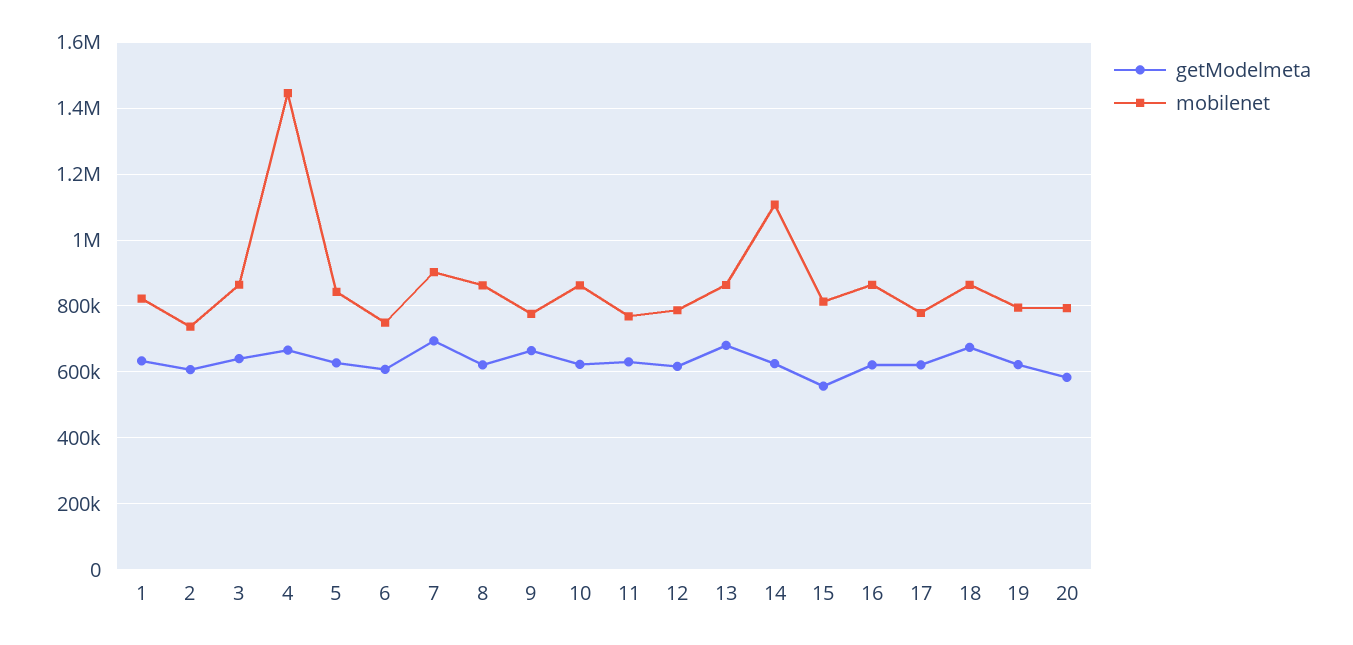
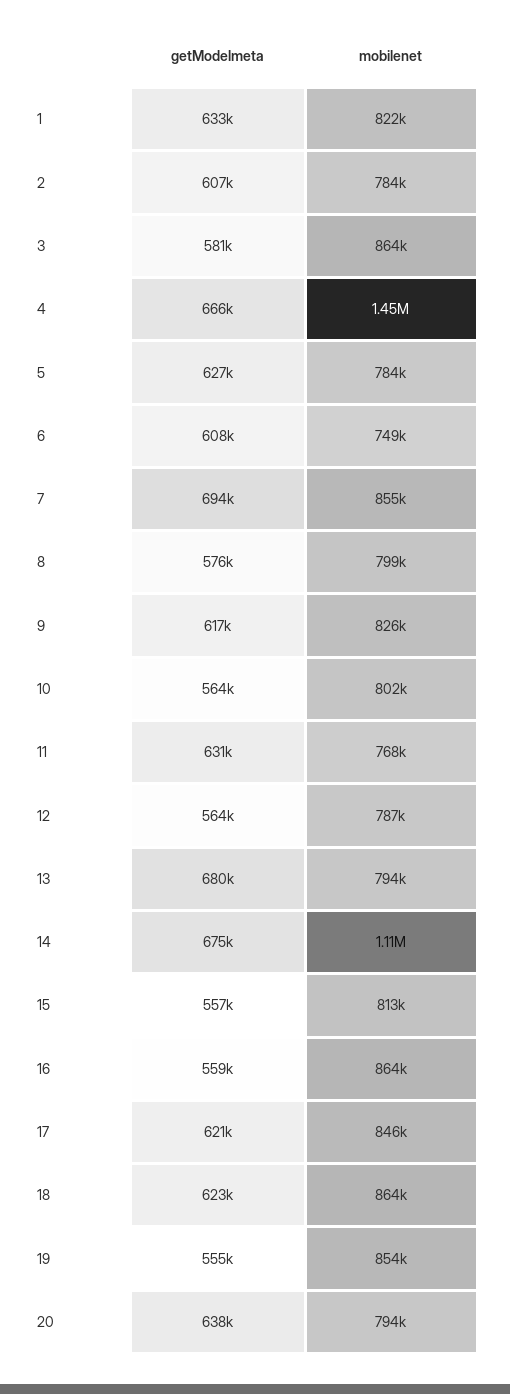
  {
    "getModelmeta": {
      "1": 633000,
      "2": 607000,
-     "3": 640000,
+     "3": 581000,
      "4": 666000,
      "5": 627000,
      "6": 608000,
      "7": 694000,
-     "8": 620000,
+     "8": 576000,
-     "9": 660000,
+     "9": 617000,
-     "10": 620000,
+     "10": 564000,
      "11": 631000,
-     "12": 620000,
+     "12": 564000,
      "13": 680000,
-     "14": 620000,
+     "14": 675000,
      "15": 557000,
-     "16": 620000,
+     "16": 559000,
      "17": 621000,
-     "18": 680000,
+     "18": 623000,
-     "19": 620000,
+     "19": 555000,
-     "20": 580000
+     "20": 638000
    },
    "mobilenet": {
      "1": 822000,
-     "2": 740000,
+     "2": 784000,
      "3": 864000,
      "4": 1450000,
-     "5": 840000,
+     "5": 784000,
      "6": 749000,
-     "7": 900000,
+     "7": 855000,
-     "8": 860000,
+     "8": 799000,
-     "9": 780000,
+     "9": 826000,
-     "10": 860000,
+     "10": 802000,
      "11": 768000,
      "12": 787000,
-     "13": 860000,
+     "13": 794000,
      "14": 1110000,
      "15": 813000,
      "16": 864000,
-     "17": 780000,
+     "17": 846000,
      "18": 864000,
-     "19": 800000,
+     "19": 854000,
      "20": 794000
    }
  }

